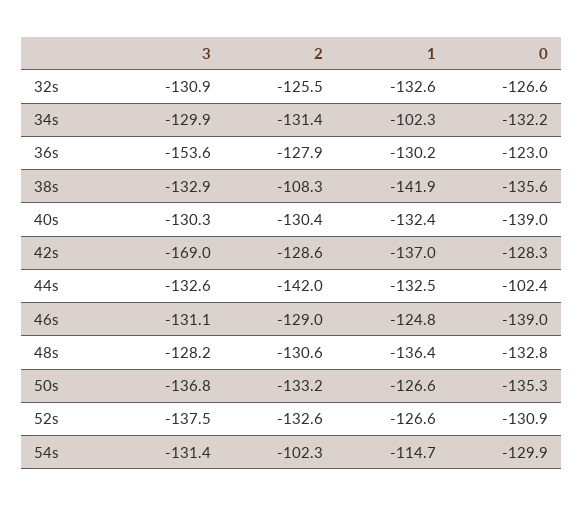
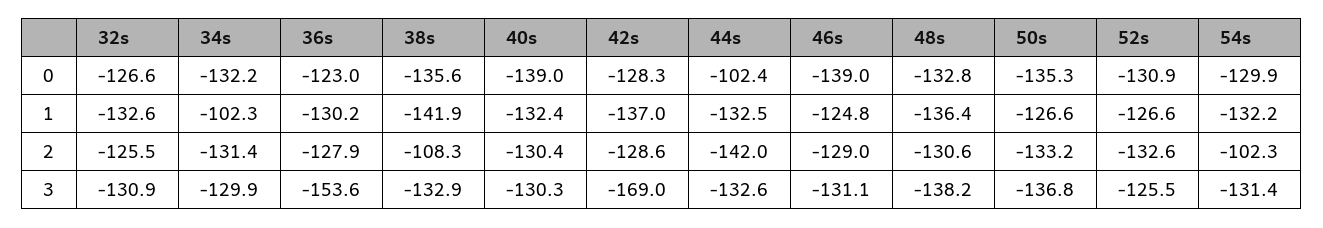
  {
    "3": {
      "32s": -130.9,
      "34s": -129.9,
      "36s": -153.6,
      "38s": -132.9,
      "40s": -130.3,
      "42s": -169,
      "44s": -132.6,
      "46s": -131.1,
-     "48s": -128.2,
+     "48s": -138.2,
      "50s": -136.8,
-     "52s": -137.5,
+     "52s": -125.5,
      "54s": -131.4
    },
    "2": {
      "32s": -125.5,
      "34s": -131.4,
      "36s": -127.9,
      "38s": -108.3,
      "40s": -130.4,
      "42s": -128.6,
      "44s": -142,
      "46s": -129,
      "48s": -130.6,
      "50s": -133.2,
      "52s": -132.6,
      "54s": -102.3
    },
    "1": {
      "32s": -132.6,
      "34s": -102.3,
      "36s": -130.2,
      "38s": -141.9,
      "40s": -132.4,
      "42s": -137,
      "44s": -132.5,
      "46s": -124.8,
      "48s": -136.4,
      "50s": -126.6,
      "52s": -126.6,
-     "54s": -114.7
+     "54s": -132.2
    },
    "0": {
      "32s": -126.6,
      "34s": -132.2,
      "36s": -123,
      "38s": -135.6,
      "40s": -139,
      "42s": -128.3,
      "44s": -102.4,
      "46s": -139,
      "48s": -132.8,
      "50s": -135.3,
      "52s": -130.9,
      "54s": -129.9
    }
  }

